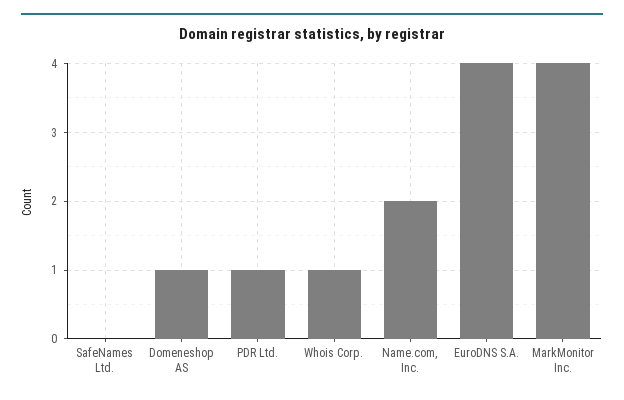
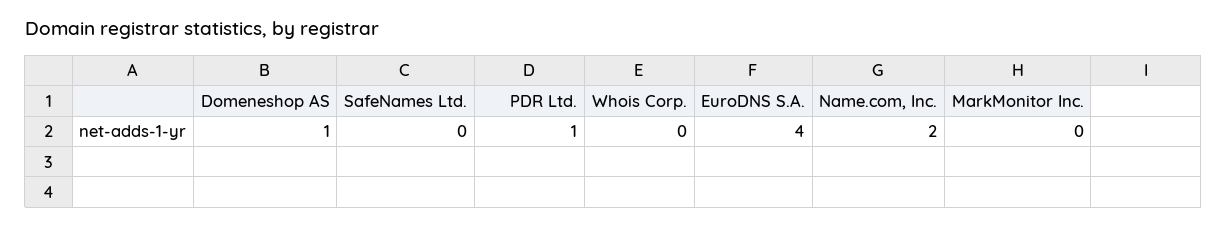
  {
    "SafeNames Ltd.": 0,
    "Domeneshop AS": 1,
    "PDR Ltd.": 1,
-   "Whois Corp.": 1,
+   "Whois Corp.": 0,
    "Name.com, Inc.": 2,
    "EuroDNS S.A.": 4,
-   "MarkMonitor Inc.": 4
+   "MarkMonitor Inc.": 0
  }

